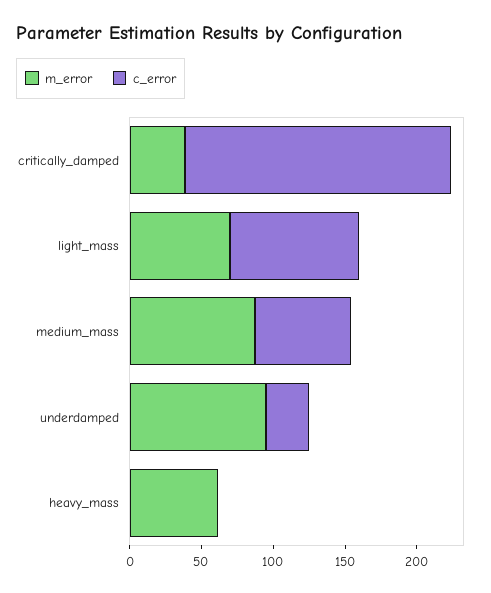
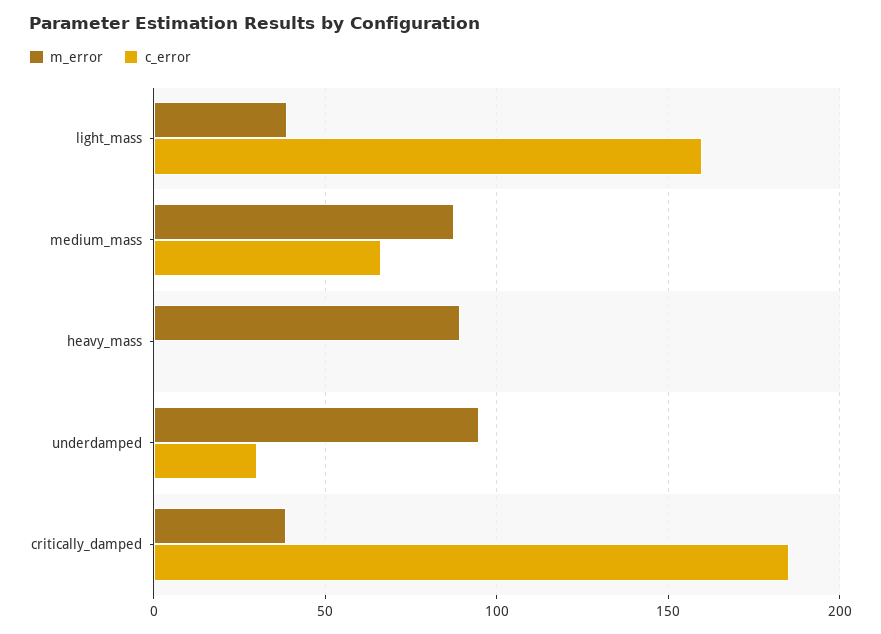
  {
    "m_error": {
      "critically_damped": 40,
-     "light_mass": 70,
+     "light_mass": 40,
      "medium_mass": 90,
      "underdamped": 95,
-     "heavy_mass": 60
+     "heavy_mass": 90
    },
    "c_error": {
      "critically_damped": 185,
-     "light_mass": 90,
+     "light_mass": 160,
      "medium_mass": 65,
      "underdamped": 30,
      "heavy_mass": 0
    }
  }

